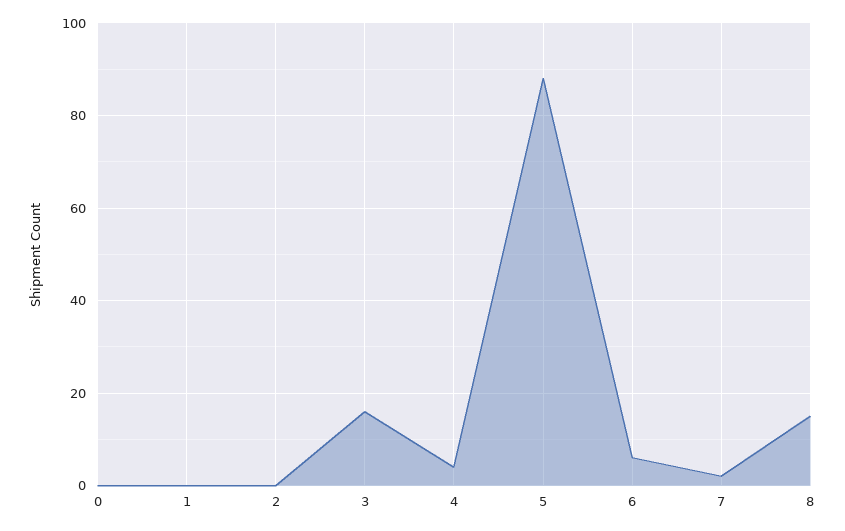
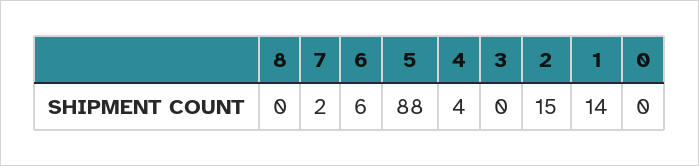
  {
    "0": 0,
-   "1": 0,
+   "1": 14,
-   "2": 0,
+   "2": 15,
-   "3": 15,
+   "3": 0,
    "4": 4,
    "5": 88,
    "6": 6,
    "7": 2,
-   "8": 15
+   "8": 0
  }

